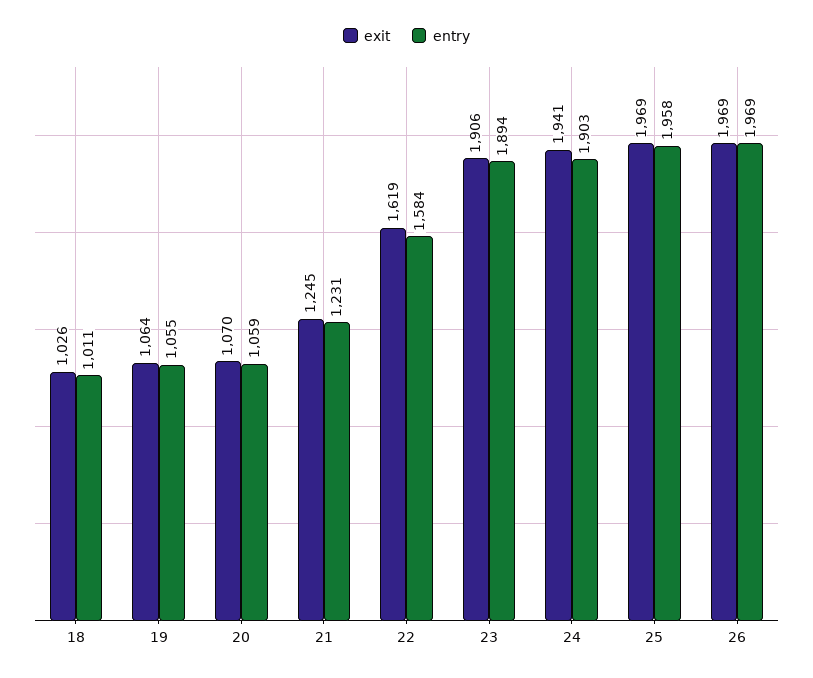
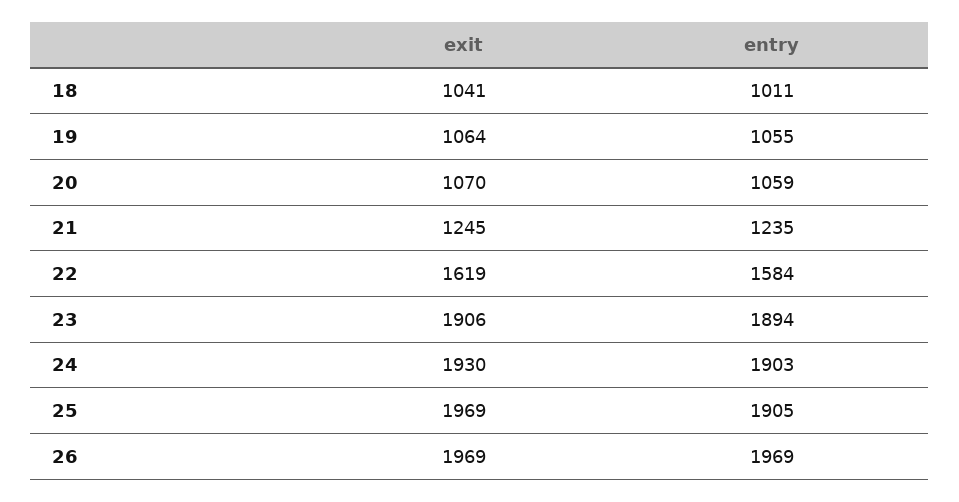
  {
    "exit": {
-     "18": 1026,
+     "18": 1041,
      "19": 1064,
      "20": 1070,
      "21": 1245,
      "22": 1619,
      "23": 1906,
-     "24": 1941,
+     "24": 1930,
      "25": 1969,
      "26": 1969
    },
    "entry": {
      "18": 1011,
      "19": 1055,
      "20": 1059,
-     "21": 1231,
+     "21": 1235,
      "22": 1584,
      "23": 1894,
      "24": 1903,
-     "25": 1958,
+     "25": 1905,
      "26": 1969
    }
  }

